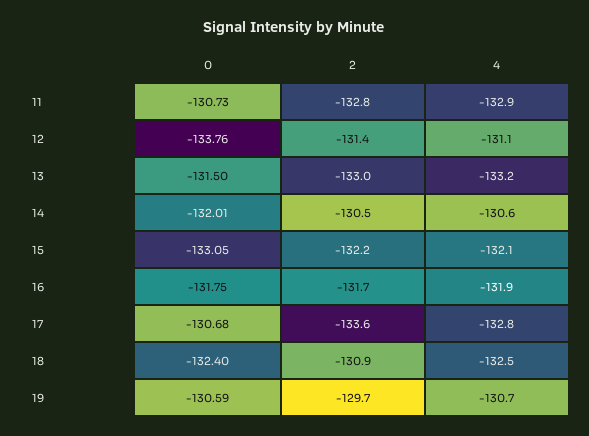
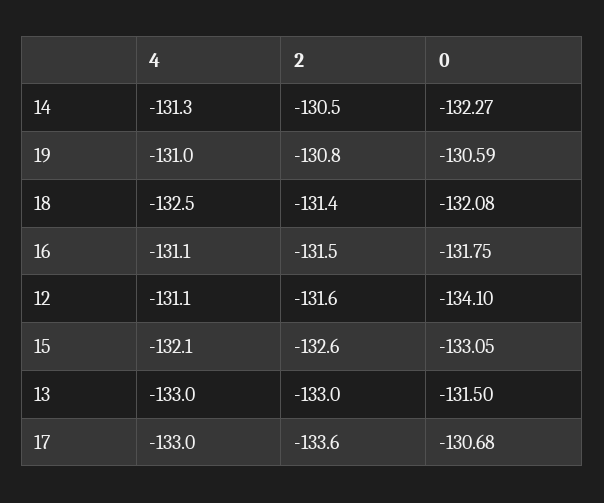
  {
    "0": {
-     "11": -130.73,
-     "12": -133.76,
+     "12": -134.1,
      "13": -131.5,
-     "14": -132.01,
+     "14": -132.27,
      "15": -133.05,
      "16": -131.75,
      "17": -130.68,
-     "18": -132.4,
+     "18": -132.08,
      "19": -130.59
    },
    "2": {
-     "11": -132.8,
-     "12": -131.4,
+     "12": -131.6,
      "13": -133,
      "14": -130.5,
-     "15": -132.2,
+     "15": -132.6,
-     "16": -131.7,
+     "16": -131.5,
      "17": -133.6,
-     "18": -130.9,
+     "18": -131.4,
-     "19": -129.7
+     "19": -130.8
    },
    "4": {
-     "11": -132.9,
      "12": -131.1,
-     "13": -133.2,
+     "13": -133,
-     "14": -130.6,
+     "14": -131.3,
      "15": -132.1,
-     "16": -131.9,
+     "16": -131.1,
-     "17": -132.8,
+     "17": -133,
      "18": -132.5,
-     "19": -130.7
+     "19": -131
    }
  }

